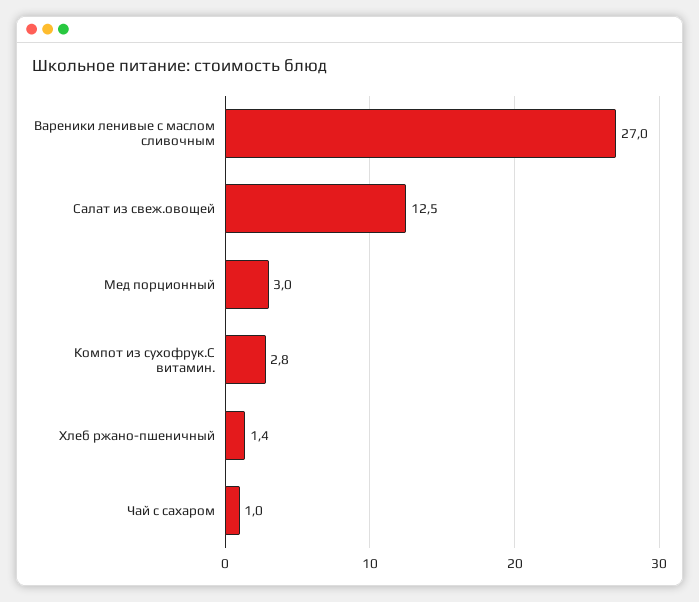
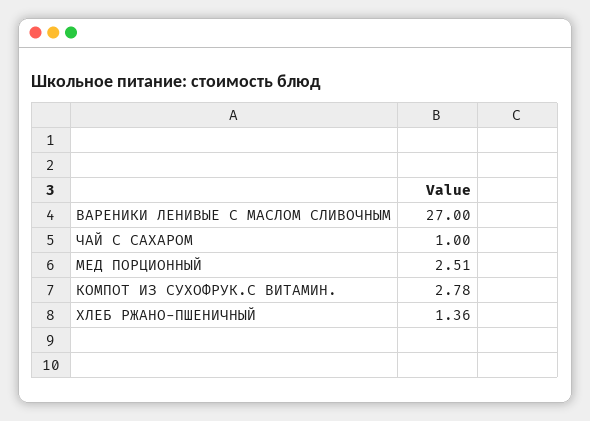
  {
    "Вареники ленивые с маслом сливочным": 27,
-   "Салат из свеж.овощей": 12.5,
-   "Мед порционный": 3,
+   "Мед порционный": 2.51,
    "Компот из сухофрук.С витамин.": 2.78,
    "Хлеб ржано-пшеничный": 1.36,
    "Чай с сахаром": 1
  }

